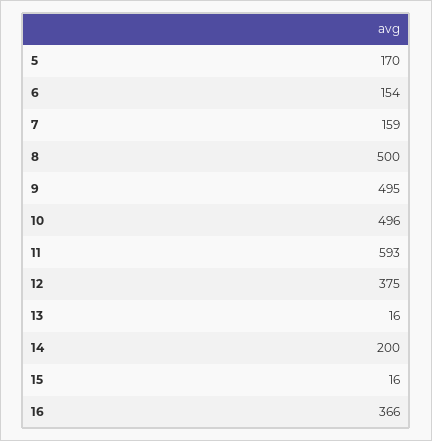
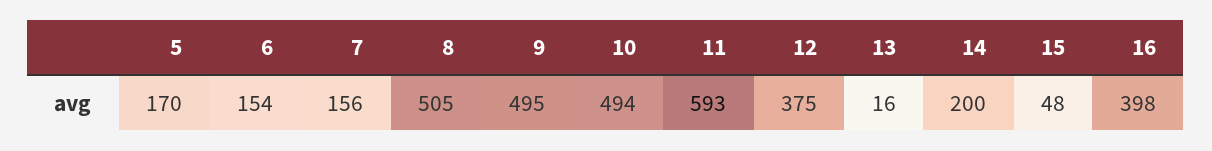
  {
    "5": 170,
    "6": 154,
-   "7": 159,
+   "7": 156,
-   "8": 500,
+   "8": 505,
    "9": 495,
-   "10": 496,
+   "10": 494,
    "11": 593,
    "12": 375,
    "13": 16,
    "14": 200,
-   "15": 16,
+   "15": 48,
-   "16": 366
+   "16": 398
  }

